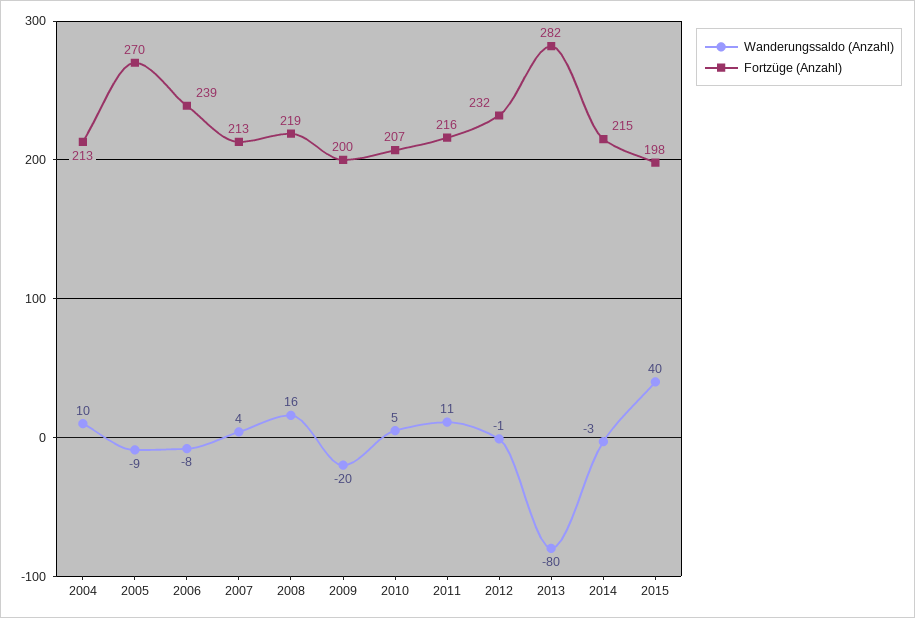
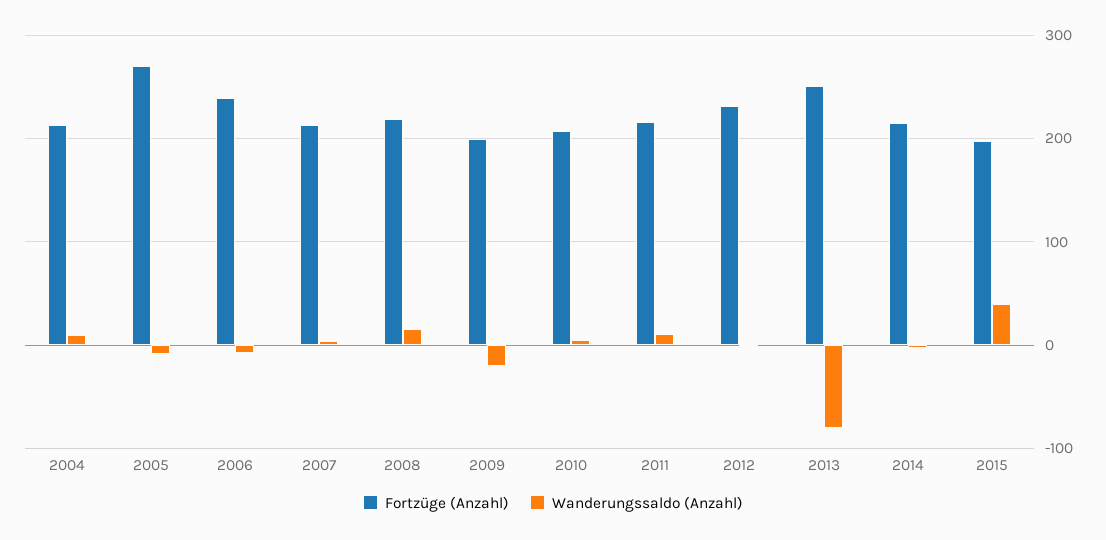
  {
    "Wanderungssaldo (Anzahl)": {
      "2004": 10,
      "2005": -9,
      "2006": -8,
      "2007": 4,
      "2008": 16,
      "2009": -20,
      "2010": 5,
      "2011": 11,
      "2012": -1,
      "2013": -80,
      "2014": -3,
      "2015": 40
    },
    "Fortzüge (Anzahl)": {
      "2004": 213,
      "2005": 270,
      "2006": 239,
      "2007": 213,
      "2008": 219,
      "2009": 200,
      "2010": 207,
      "2011": 216,
      "2012": 232,
-     "2013": 282,
+     "2013": 250,
      "2014": 215,
      "2015": 198
    }
  }

